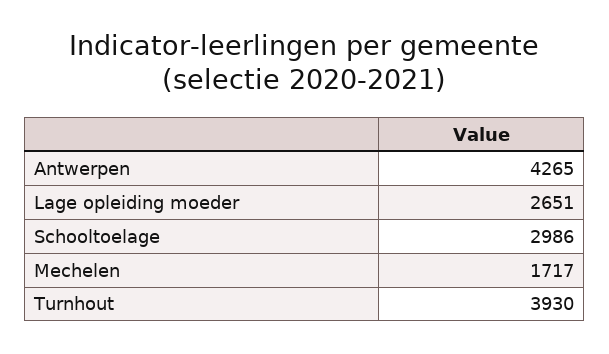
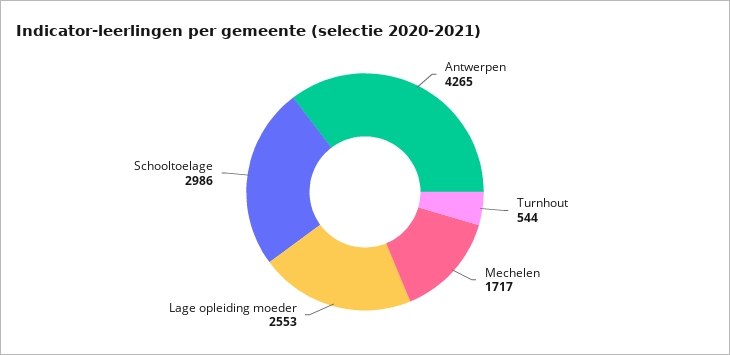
  {
    "Antwerpen": 4265,
-   "Lage opleiding moeder": 2651,
+   "Lage opleiding moeder": 2553,
    "Schooltoelage": 2986,
    "Mechelen": 1717,
-   "Turnhout": 3930
+   "Turnhout": 544
  }

